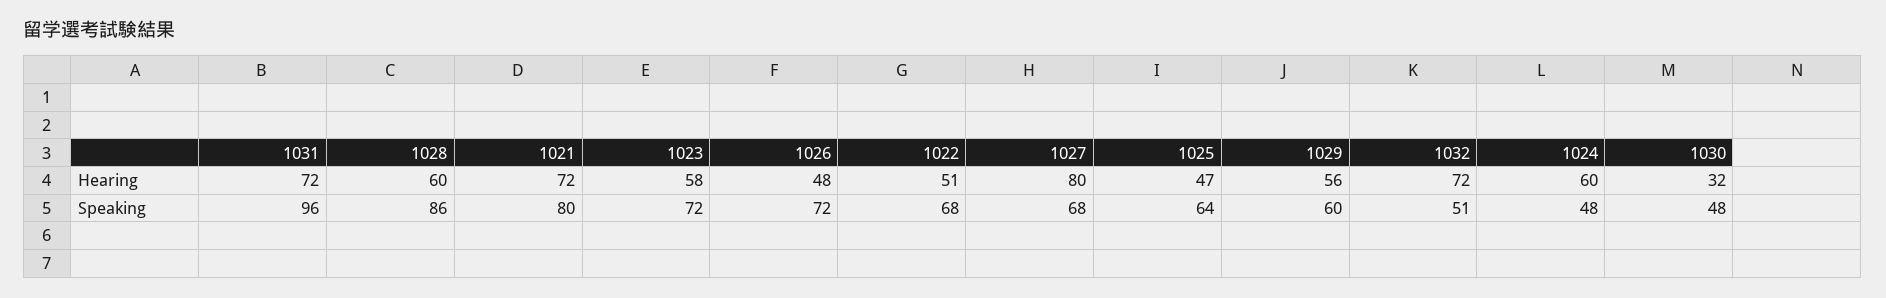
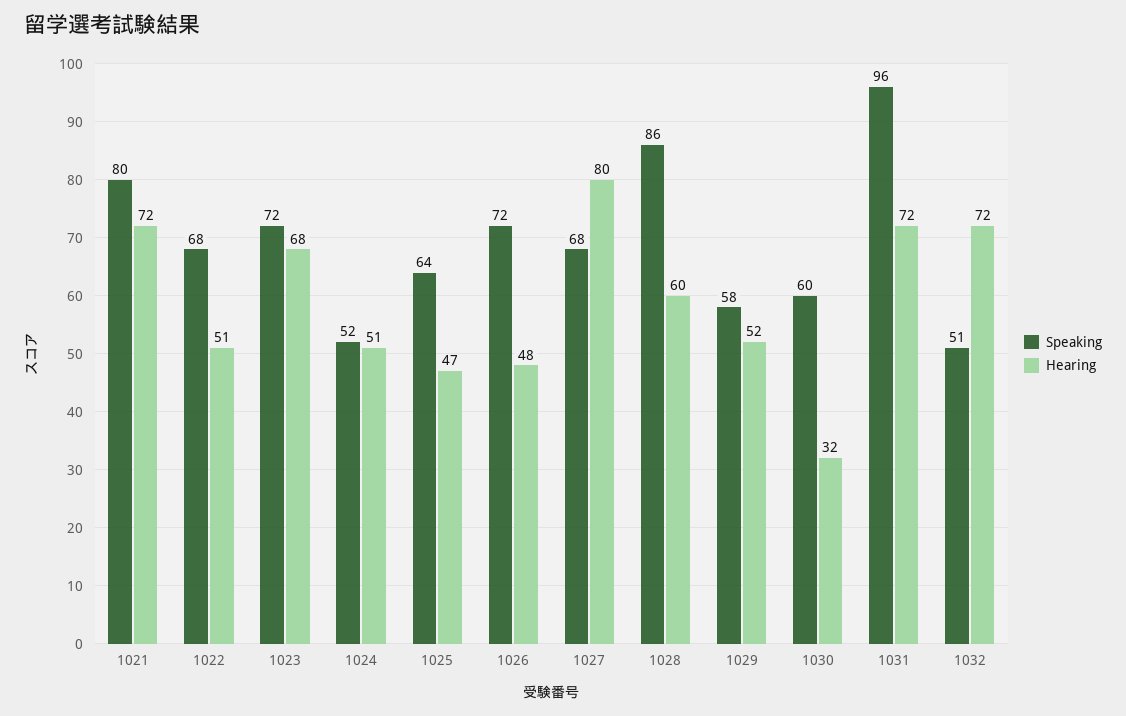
  {
    "Hearing": {
      "1031": 72,
      "1028": 60,
      "1021": 72,
-     "1023": 58,
+     "1023": 68,
      "1026": 48,
      "1022": 51,
      "1027": 80,
      "1025": 47,
-     "1029": 56,
+     "1029": 52,
      "1032": 72,
-     "1024": 60,
+     "1024": 51,
      "1030": 32
    },
    "Speaking": {
      "1031": 96,
      "1028": 86,
      "1021": 80,
      "1023": 72,
      "1026": 72,
      "1022": 68,
      "1027": 68,
      "1025": 64,
-     "1029": 60,
+     "1029": 58,
      "1032": 51,
-     "1024": 48,
+     "1024": 52,
-     "1030": 48
+     "1030": 60
    }
  }

